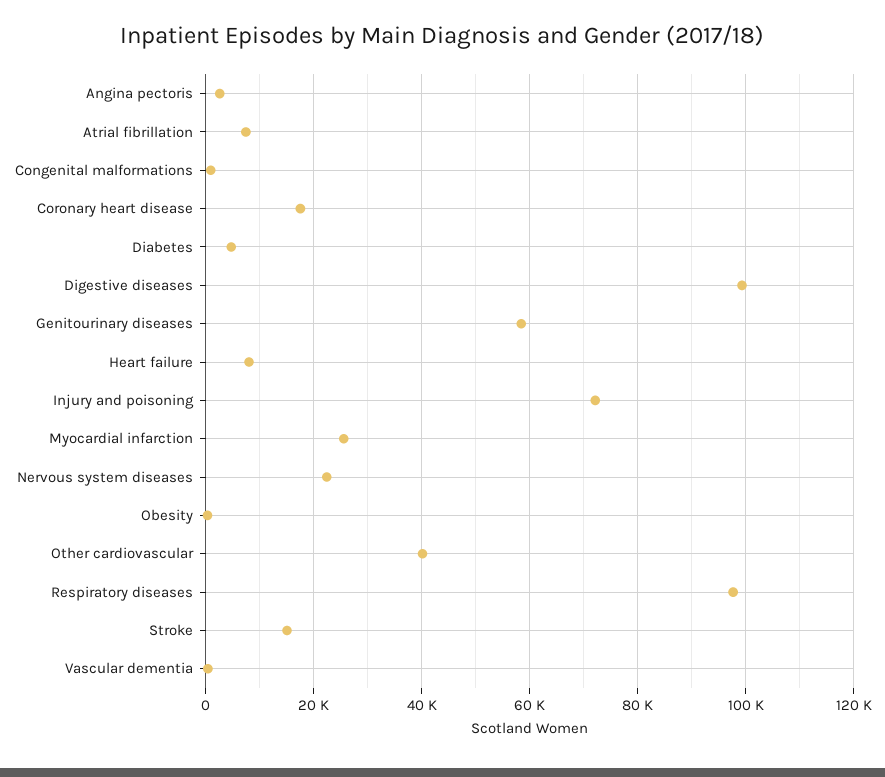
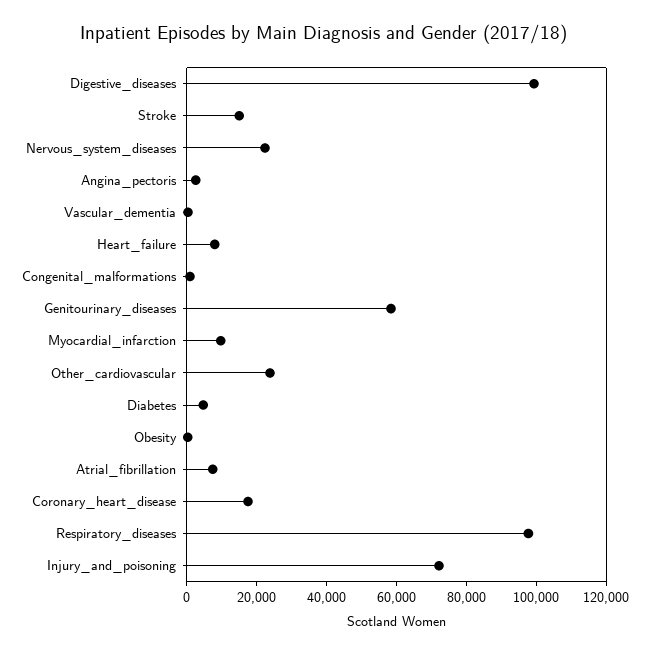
  {
    "Angina pectoris": 2000,
    "Atrial fibrillation": 8000,
    "Congenital malformations": 0,
    "Coronary heart disease": 18000,
    "Diabetes": 4000,
    "Digestive diseases": 100000,
    "Genitourinary diseases": 58000,
    "Heart failure": 8000,
    "Injury and poisoning": 72000,
-   "Myocardial infarction": 26000,
+   "Myocardial infarction": 10000,
    "Nervous system diseases": 22000,
    "Obesity": 0,
-   "Other cardiovascular": 40000,
+   "Other cardiovascular": 25000,
    "Respiratory diseases": 98000,
    "Stroke": 16000,
    "Vascular dementia": 0
  }

